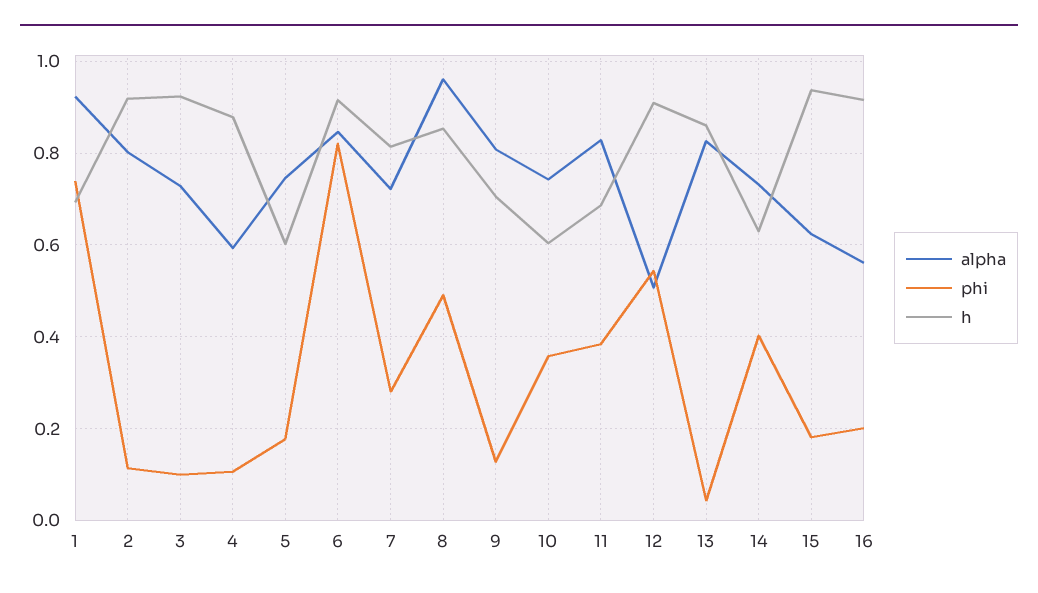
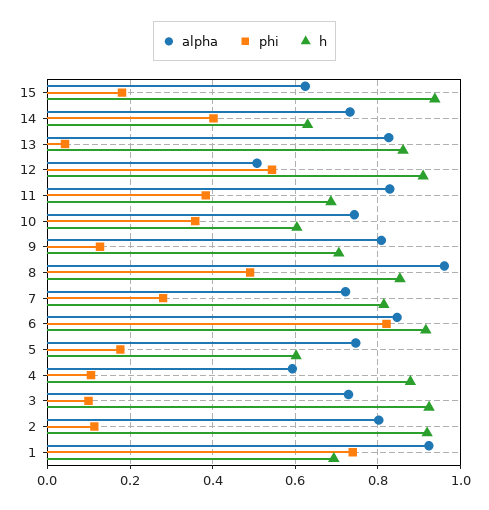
  {
    "alpha": {
      "1": 0.92,
      "2": 0.8,
      "3": 0.72,
      "4": 0.6,
      "5": 0.74,
      "6": 0.84,
      "7": 0.72,
      "8": 0.96,
      "9": 0.8,
      "10": 0.74,
      "11": 0.82,
      "12": 0.5,
      "13": 0.82,
      "14": 0.74,
-     "15": 0.62,
+     "15": 0.62
-     "16": 0.56
    },
    "phi": {
      "1": 0.74,
      "2": 0.12,
      "3": 0.1,
      "4": 0.1,
      "5": 0.18,
      "6": 0.82,
      "7": 0.28,
      "8": 0.5,
      "9": 0.12,
      "10": 0.36,
      "11": 0.38,
      "12": 0.54,
      "13": 0.04,
      "14": 0.4,
-     "15": 0.18,
+     "15": 0.18
-     "16": 0.2
    },
    "h": {
      "1": 0.7,
      "2": 0.92,
      "3": 0.92,
      "4": 0.88,
      "5": 0.6,
      "6": 0.92,
      "7": 0.82,
      "8": 0.86,
      "9": 0.7,
      "10": 0.6,
      "11": 0.68,
      "12": 0.9,
      "13": 0.86,
      "14": 0.62,
-     "15": 0.94,
+     "15": 0.94
-     "16": 0.92
    }
  }

